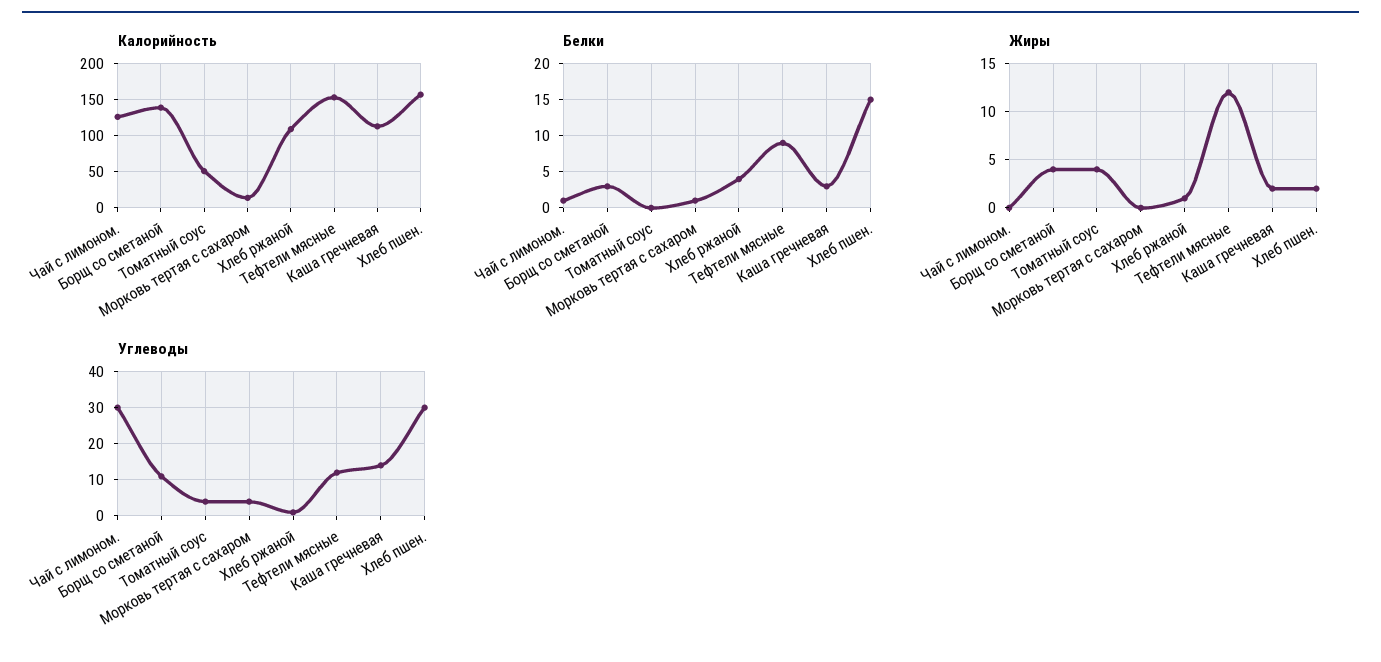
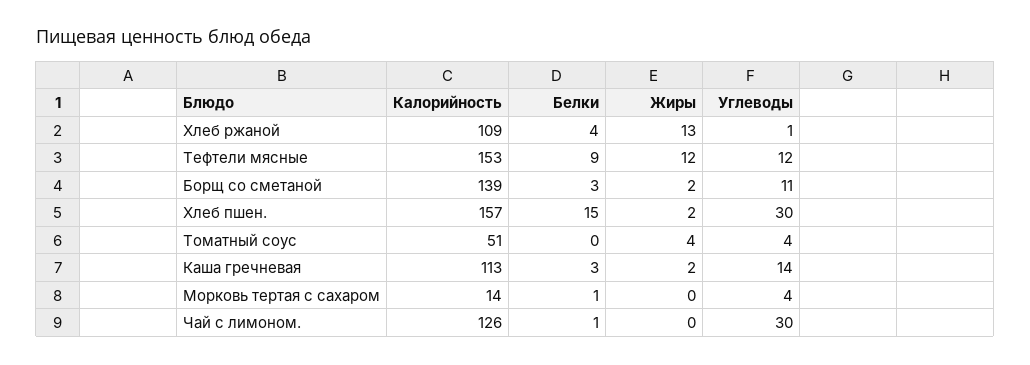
  {
    "Калорийность": {
      "Чай с лимоном.": 126,
      "Борщ со сметаной": 139,
      "Томатный соус": 51,
      "Морковь тертая с сахаром": 14,
      "Хлеб ржаной": 109,
      "Тефтели мясные": 153,
      "Каша гречневая": 113,
      "Хлеб пшен.": 157
    },
    "Белки": {
      "Чай с лимоном.": 1,
      "Борщ со сметаной": 3,
      "Томатный соус": 0,
      "Морковь тертая с сахаром": 1,
      "Хлеб ржаной": 4,
      "Тефтели мясные": 9,
      "Каша гречневая": 3,
      "Хлеб пшен.": 15
    },
    "Жиры": {
      "Чай с лимоном.": 0,
-     "Борщ со сметаной": 4,
+     "Борщ со сметаной": 2,
      "Томатный соус": 4,
      "Морковь тертая с сахаром": 0,
-     "Хлеб ржаной": 1,
+     "Хлеб ржаной": 13,
      "Тефтели мясные": 12,
      "Каша гречневая": 2,
      "Хлеб пшен.": 2
    },
    "Углеводы": {
      "Чай с лимоном.": 30,
      "Борщ со сметаной": 11,
      "Томатный соус": 4,
      "Морковь тертая с сахаром": 4,
      "Хлеб ржаной": 1,
      "Тефтели мясные": 12,
      "Каша гречневая": 14,
      "Хлеб пшен.": 30
    }
  }

